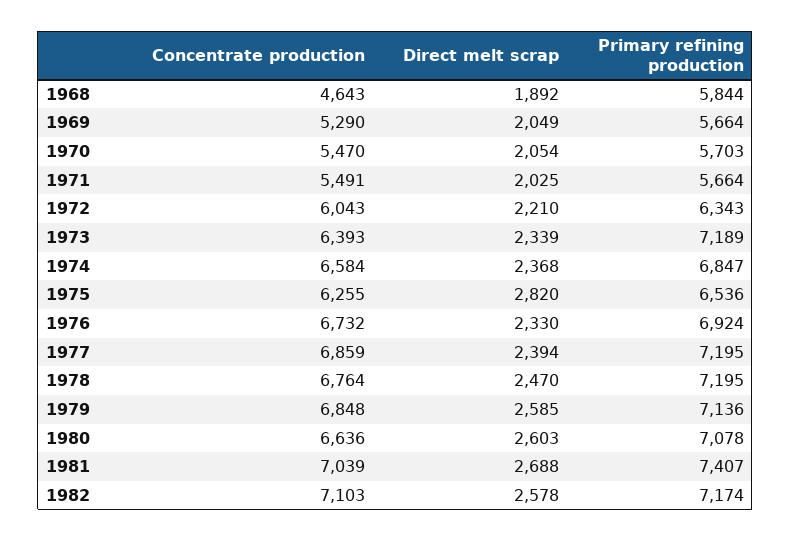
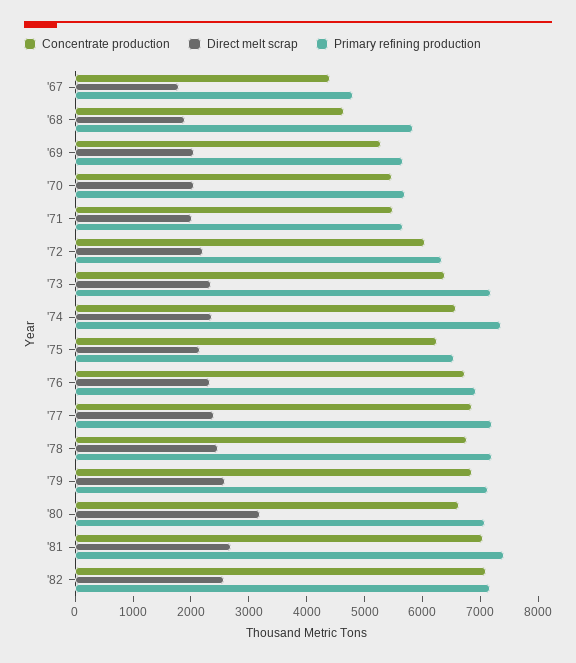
  {
    "Concentrate production": {
      "1968": 4643,
      "1969": 5290,
      "1970": 5470,
      "1971": 5491,
      "1972": 6043,
      "1973": 6393,
      "1974": 6584,
      "1975": 6255,
      "1976": 6732,
      "1977": 6859,
      "1978": 6764,
      "1979": 6848,
      "1980": 6636,
      "1981": 7039,
-     "1982": 7103
+     "1982": 7103,
+     "'67": 4400
    },
    "Direct melt scrap": {
      "1968": 1892,
      "1969": 2049,
      "1970": 2054,
      "1971": 2025,
      "1972": 2210,
      "1973": 2339,
      "1974": 2368,
-     "1975": 2820,
+     "1975": 2200,
      "1976": 2330,
      "1977": 2394,
      "1978": 2470,
      "1979": 2585,
-     "1980": 2603,
+     "1980": 3200,
      "1981": 2688,
-     "1982": 2578
+     "1982": 2578,
+     "'67": 1800
    },
    "Primary refining production": {
      "1968": 5844,
      "1969": 5664,
      "1970": 5703,
      "1971": 5664,
      "1972": 6343,
      "1973": 7189,
-     "1974": 6847,
+     "1974": 7400,
      "1975": 6536,
      "1976": 6924,
      "1977": 7195,
      "1978": 7195,
      "1979": 7136,
      "1980": 7078,
      "1981": 7407,
-     "1982": 7174
+     "1982": 7174,
+     "'67": 4800
    }
  }

